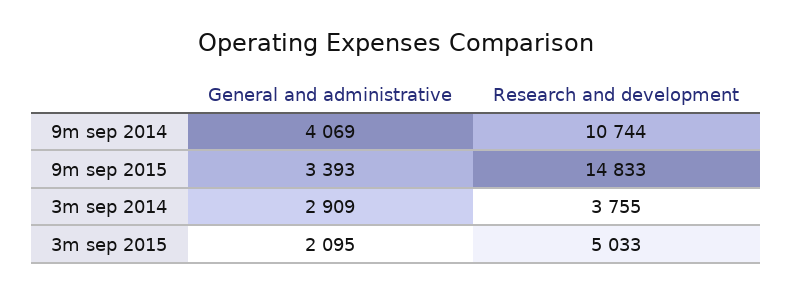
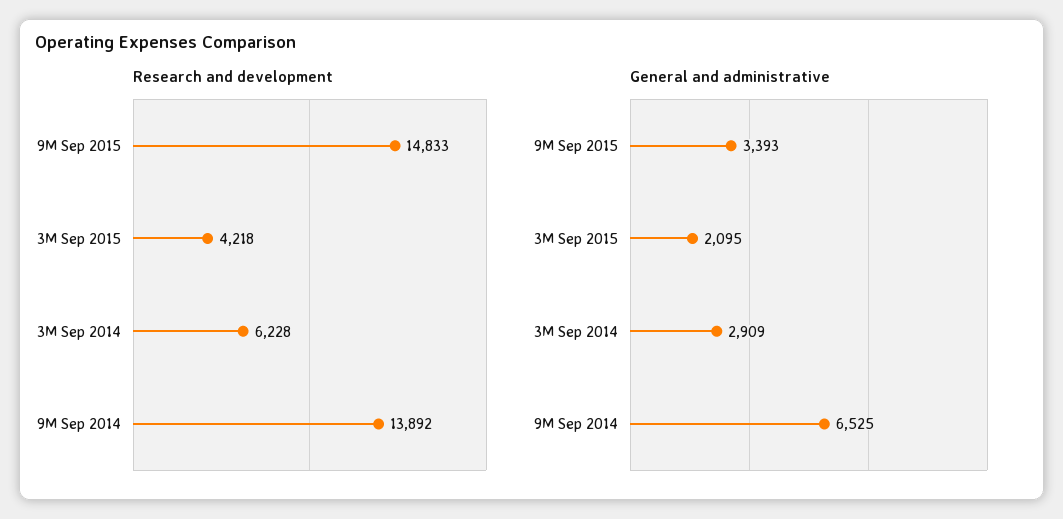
  {
    "General and administrative": {
-     "9m sep 2014": 4069,
+     "9m sep 2014": 6525,
      "9m sep 2015": 3393,
      "3m sep 2014": 2909,
      "3m sep 2015": 2095
    },
    "Research and development": {
-     "9m sep 2014": 10744,
+     "9m sep 2014": 13892,
      "9m sep 2015": 14833,
-     "3m sep 2014": 3755,
+     "3m sep 2014": 6228,
-     "3m sep 2015": 5033
+     "3m sep 2015": 4218
    }
  }

